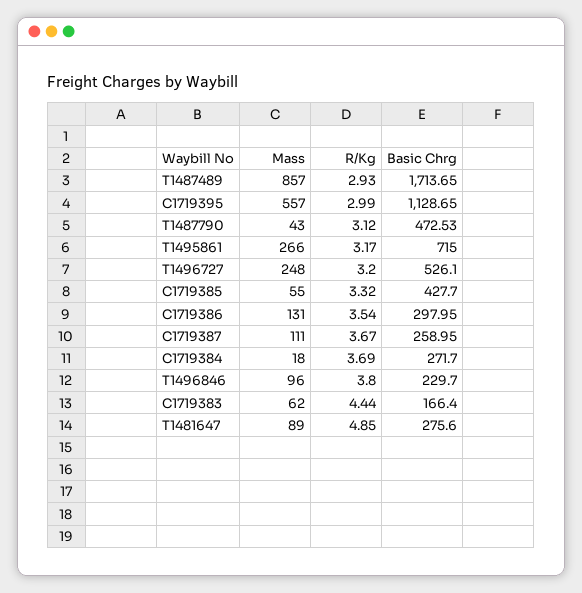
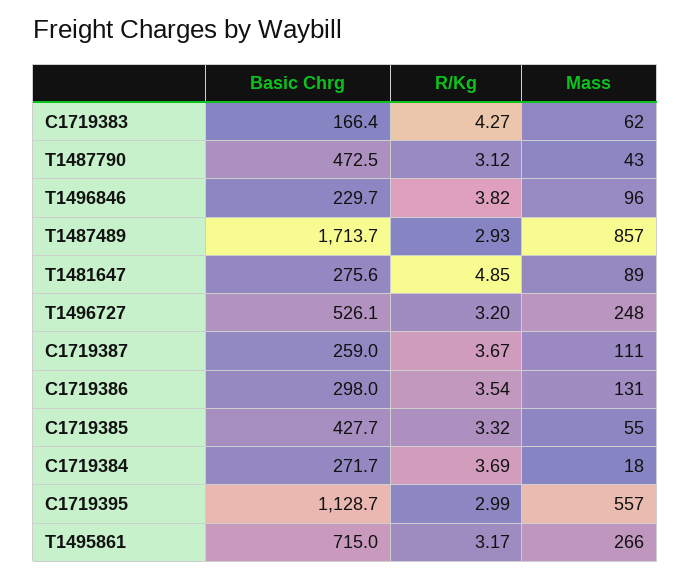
  {
    "Mass": {
      "T1487489": 857,
      "C1719395": 557,
      "T1487790": 43,
      "T1495861": 266,
      "T1496727": 248,
      "C1719385": 55,
      "C1719386": 131,
      "C1719387": 111,
      "C1719384": 18,
      "T1496846": 96,
      "C1719383": 62,
      "T1481647": 89
    },
    "R/Kg": {
      "T1487489": 2.93,
      "C1719395": 2.99,
      "T1487790": 3.12,
      "T1495861": 3.17,
      "T1496727": 3.2,
      "C1719385": 3.32,
      "C1719386": 3.54,
      "C1719387": 3.67,
      "C1719384": 3.69,
-     "T1496846": 3.8,
+     "T1496846": 3.82,
-     "C1719383": 4.44,
+     "C1719383": 4.27,
      "T1481647": 4.85
    },
    "Basic Chrg": {
      "T1487489": 1713.65,
      "C1719395": 1128.65,
      "T1487790": 472.53,
      "T1495861": 715,
      "T1496727": 526.1,
      "C1719385": 427.7,
      "C1719386": 297.95,
      "C1719387": 258.95,
      "C1719384": 271.7,
      "T1496846": 229.7,
      "C1719383": 166.4,
      "T1481647": 275.6
    }
  }

